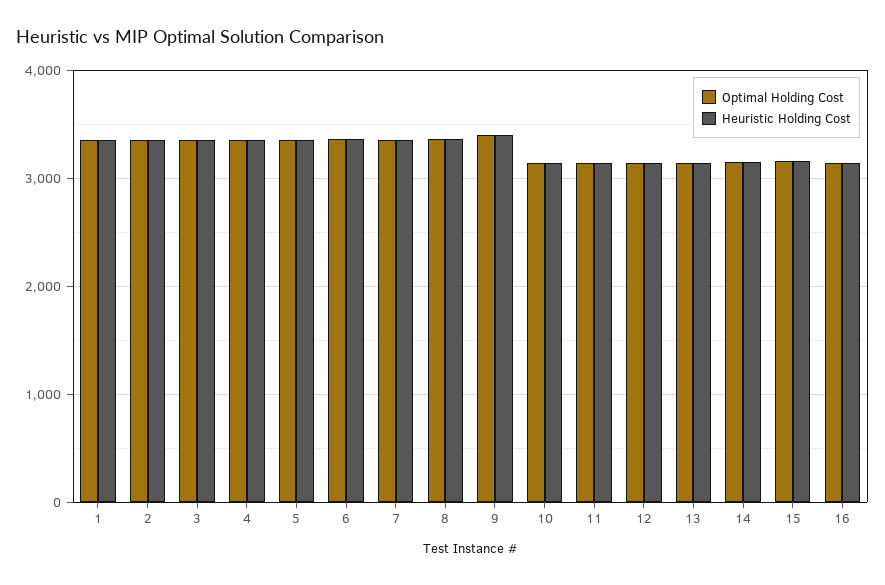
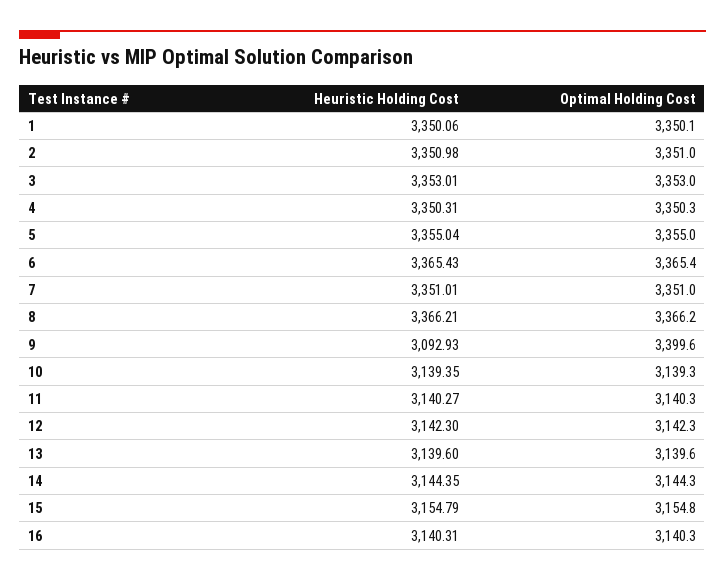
  {
    "Optimal Holding Cost": {
      "1": 3350.1,
      "2": 3351,
      "3": 3353,
      "4": 3350.3,
      "5": 3355,
      "6": 3365.4,
      "7": 3351,
      "8": 3366.2,
      "9": 3399.6,
      "10": 3139.3,
      "11": 3140.3,
      "12": 3142.3,
      "13": 3139.6,
      "14": 3144.3,
      "15": 3154.8,
      "16": 3140.3
    },
    "Heuristic Holding Cost": {
      "1": 3350.06,
      "2": 3350.98,
      "3": 3353.01,
      "4": 3350.31,
      "5": 3355.04,
      "6": 3365.43,
      "7": 3351.01,
      "8": 3366.21,
-     "9": 3400,
+     "9": 3092.93,
      "10": 3139.35,
      "11": 3140.27,
      "12": 3142.3,
      "13": 3139.6,
      "14": 3144.35,
      "15": 3154.79,
      "16": 3140.31
    }
  }

